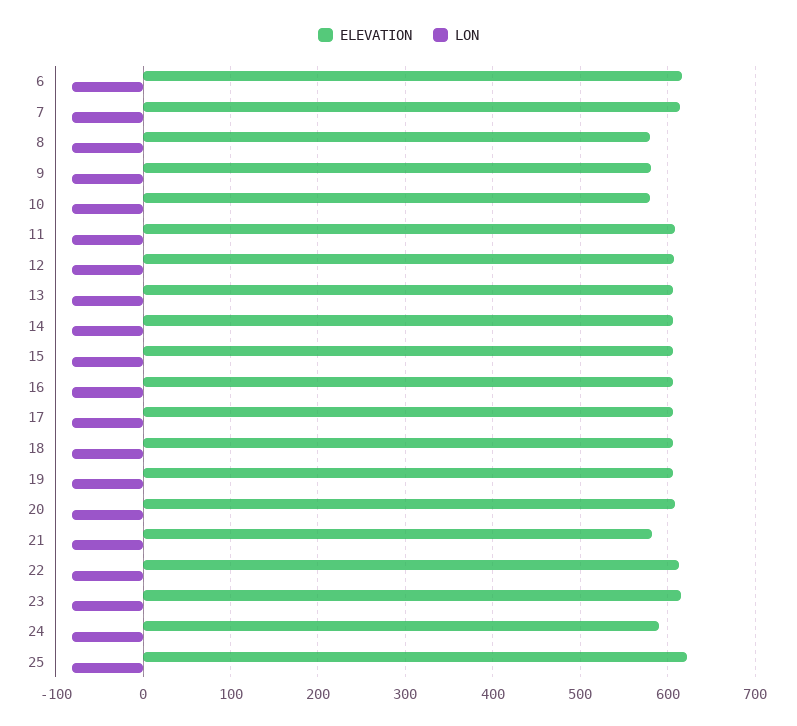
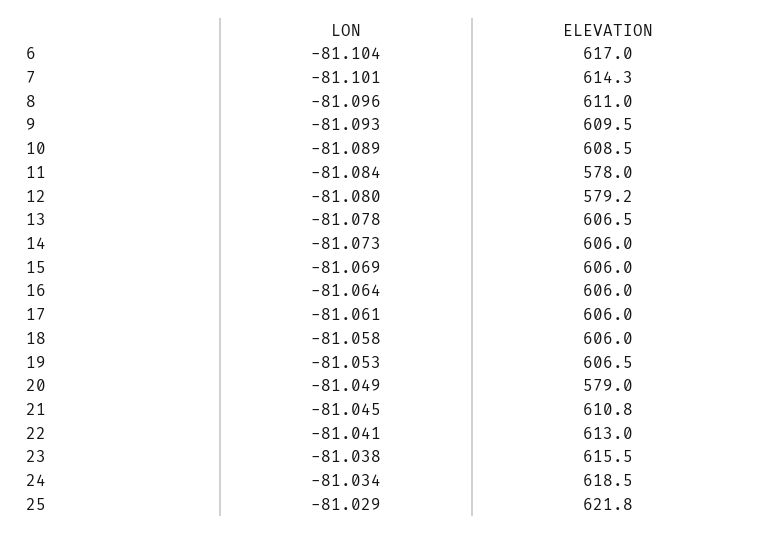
  {
    "ELEVATION": {
      "6": 617,
      "7": 614.3,
-     "8": 580,
+     "8": 611,
-     "9": 580,
+     "9": 609.5,
-     "10": 580,
+     "10": 608.5,
-     "11": 610,
+     "11": 578,
-     "12": 610,
+     "12": 579.2,
      "13": 606.5,
      "14": 606,
      "15": 606,
      "16": 606,
      "17": 606,
      "18": 606,
      "19": 606.5,
-     "20": 610,
+     "20": 579,
-     "21": 580,
+     "21": 610.8,
      "22": 613,
      "23": 615.5,
-     "24": 590,
+     "24": 618.5,
      "25": 621.8
    },
    "LON": {
      "6": -81.104,
      "7": -81.101,
      "8": -81.096,
      "9": -81.093,
      "10": -81.089,
      "11": -81.084,
      "12": -81.08,
      "13": -81.078,
      "14": -81.073,
      "15": -81.069,
      "16": -81.064,
      "17": -81.061,
      "18": -81.058,
      "19": -81.053,
      "20": -81.049,
      "21": -81.045,
      "22": -81.041,
      "23": -81.038,
      "24": -81.034,
      "25": -81.029
    }
  }

